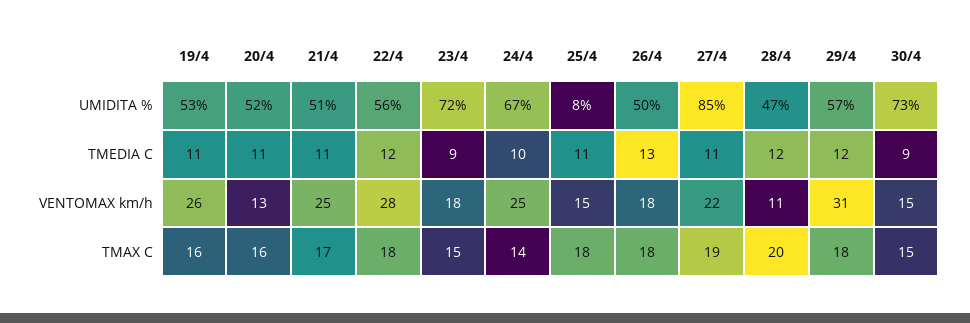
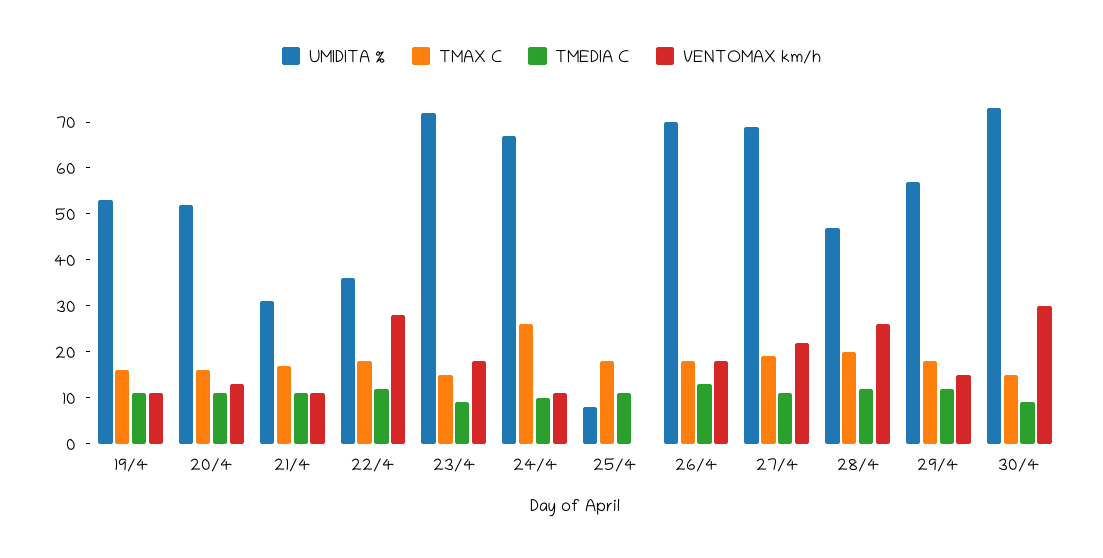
  {
    "UMIDITA %": {
      "19/4": 53,
      "20/4": 52,
-     "21/4": 51,
+     "21/4": 30,
-     "22/4": 56,
+     "22/4": 35,
      "23/4": 72,
      "24/4": 67,
      "25/4": 8,
-     "26/4": 50,
+     "26/4": 70,
-     "27/4": 85,
+     "27/4": 70,
      "28/4": 47,
      "29/4": 57,
      "30/4": 73
    },
    "TMEDIA C": {
      "19/4": 11,
      "20/4": 11,
      "21/4": 11,
      "22/4": 12,
      "23/4": 9,
      "24/4": 10,
      "25/4": 11,
      "26/4": 13,
      "27/4": 11,
      "28/4": 12,
      "29/4": 12,
      "30/4": 9
    },
    "VENTOMAX km/h": {
-     "19/4": 26,
+     "19/4": 10,
      "20/4": 13,
-     "21/4": 25,
+     "21/4": 10,
      "22/4": 28,
      "23/4": 18,
-     "24/4": 25,
+     "24/4": 10,
-     "25/4": 15,
+     "25/4": 0,
      "26/4": 18,
      "27/4": 22,
-     "28/4": 11,
+     "28/4": 25,
-     "29/4": 31,
+     "29/4": 15,
-     "30/4": 15
+     "30/4": 30
    },
    "TMAX C": {
      "19/4": 16,
      "20/4": 16,
      "21/4": 17,
      "22/4": 18,
      "23/4": 15,
-     "24/4": 14,
+     "24/4": 25,
      "25/4": 18,
      "26/4": 18,
      "27/4": 19,
      "28/4": 20,
      "29/4": 18,
      "30/4": 15
    }
  }

